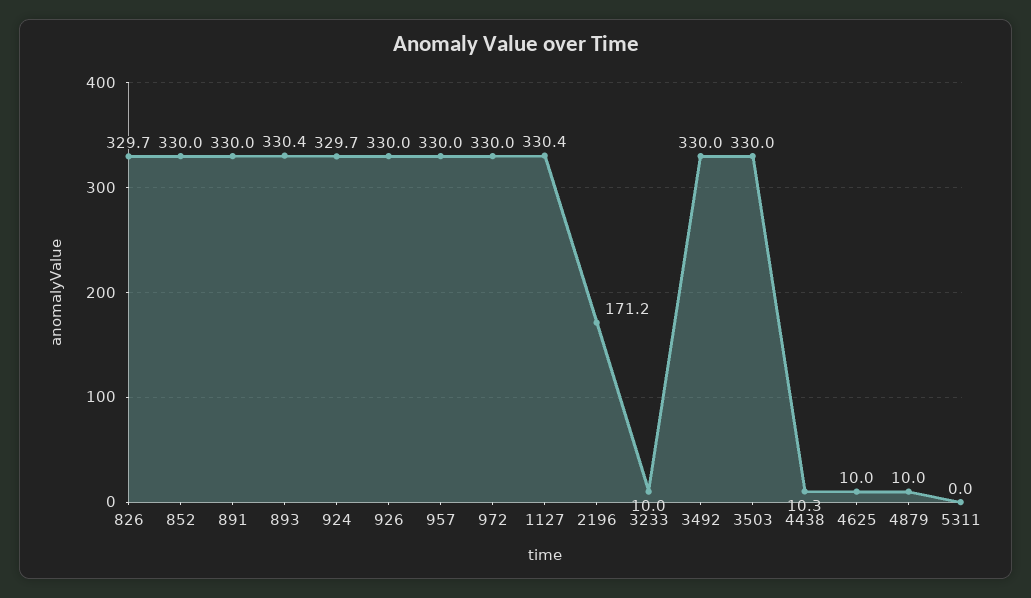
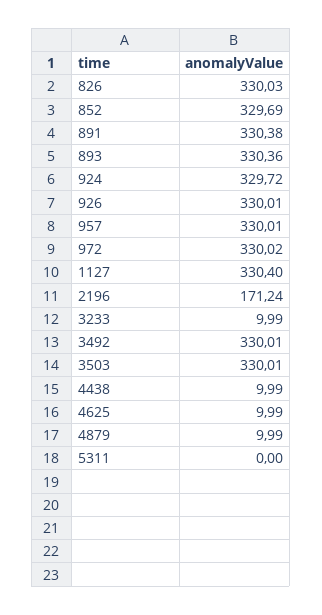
  {
-   "826": 329.7,
+   "826": 330.03,
-   "852": 330,
+   "852": 329.69,
-   "891": 330,
+   "891": 330.38,
    "893": 330.36,
    "924": 329.72,
    "926": 330.01,
    "957": 330.01,
    "972": 330.02,
    "1127": 330.4,
    "2196": 171.24,
    "3233": 9.99,
    "3492": 330.01,
    "3503": 330.01,
-   "4438": 10.3,
+   "4438": 9.99,
    "4625": 9.99,
    "4879": 9.99,
    "5311": 0
  }

